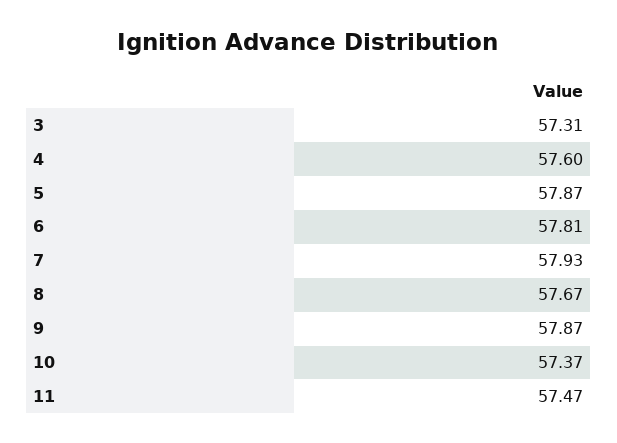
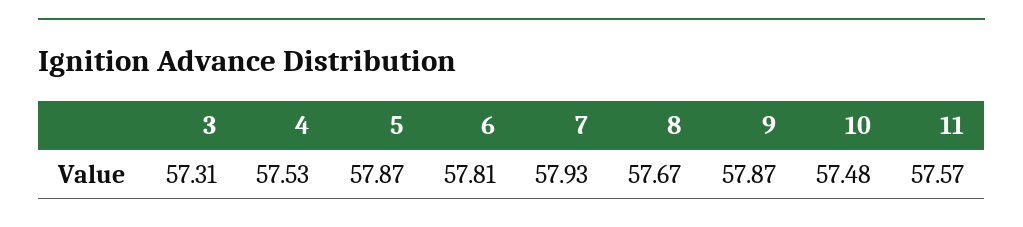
  {
    "3": 57.31,
-   "4": 57.6,
+   "4": 57.53,
    "5": 57.87,
    "6": 57.81,
    "7": 57.93,
    "8": 57.67,
    "9": 57.87,
-   "10": 57.37,
+   "10": 57.48,
-   "11": 57.47
+   "11": 57.57
  }

